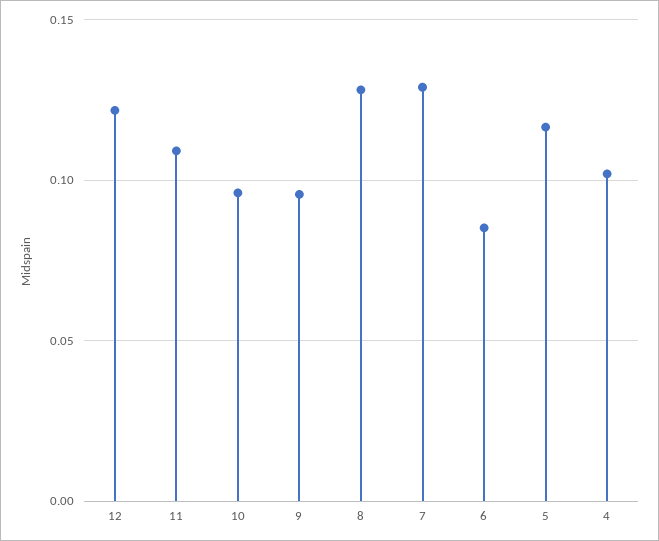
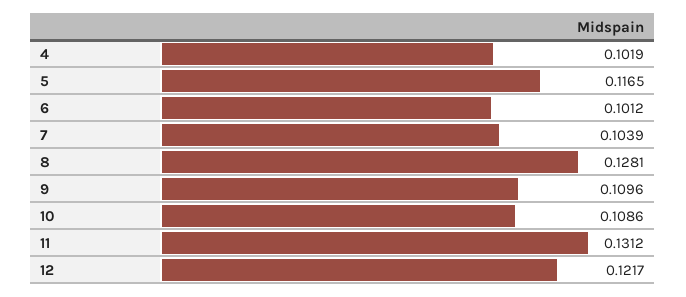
  {
    "12": 0.1217,
-   "11": 0.11,
+   "11": 0.1312,
-   "10": 0.095,
+   "10": 0.1086,
-   "9": 0.095,
+   "9": 0.1096,
    "8": 0.1281,
-   "7": 0.13,
+   "7": 0.1039,
-   "6": 0.085,
+   "6": 0.1012,
    "5": 0.1165,
    "4": 0.1019
  }

